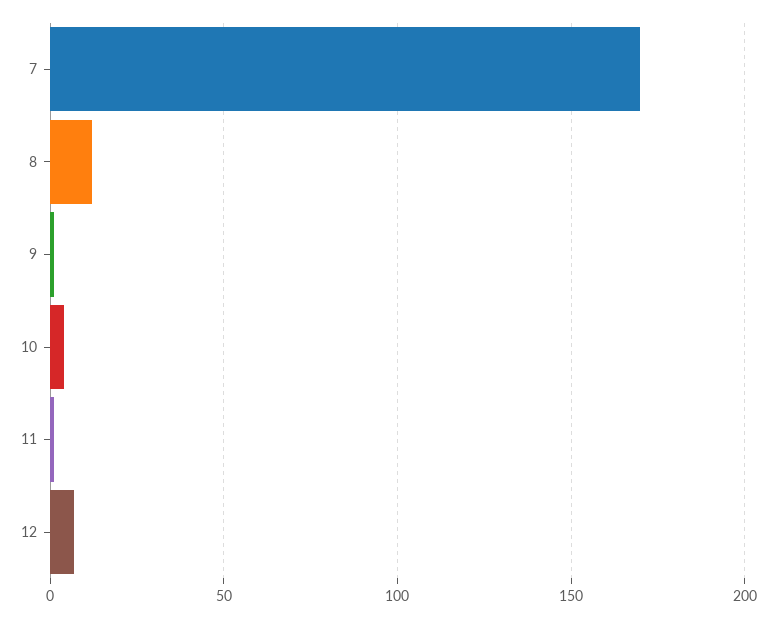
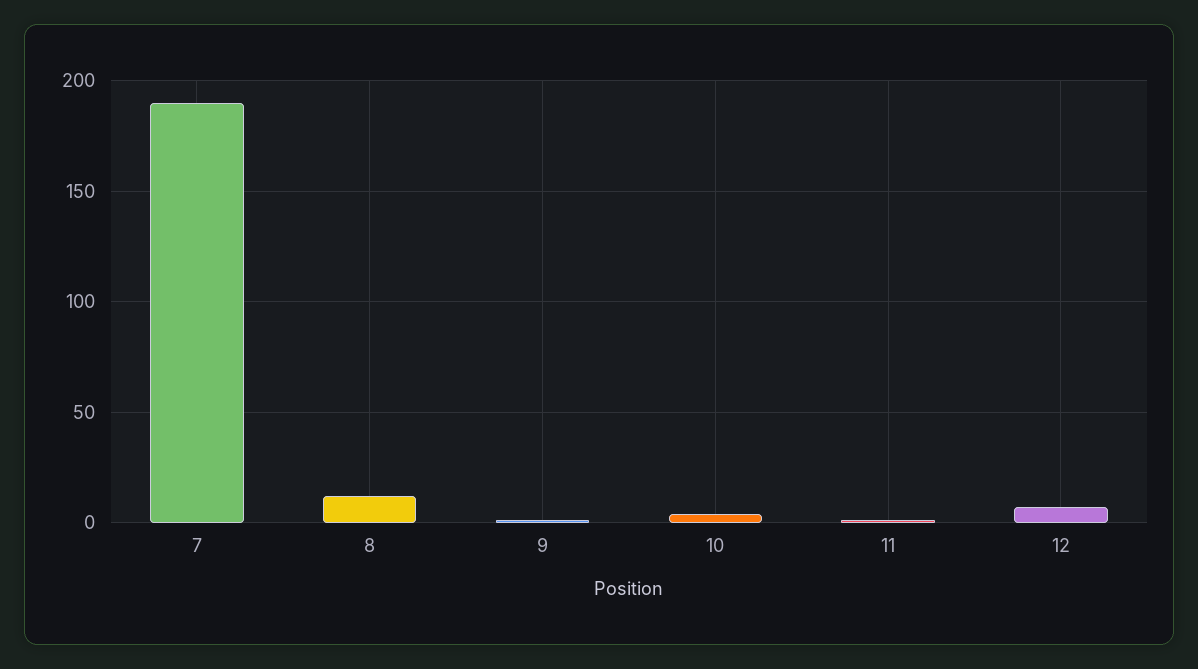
  {
-   "7": 170,
+   "7": 190,
    "8": 10,
    "9": 0,
    "10": 5,
    "11": 0,
    "12": 5
  }

